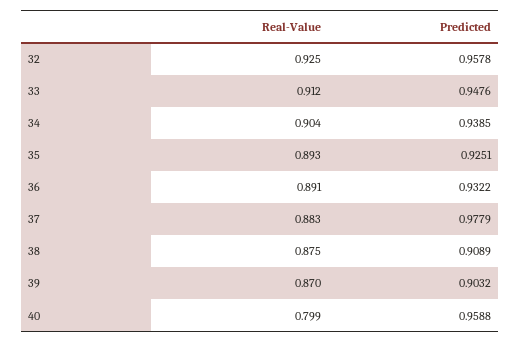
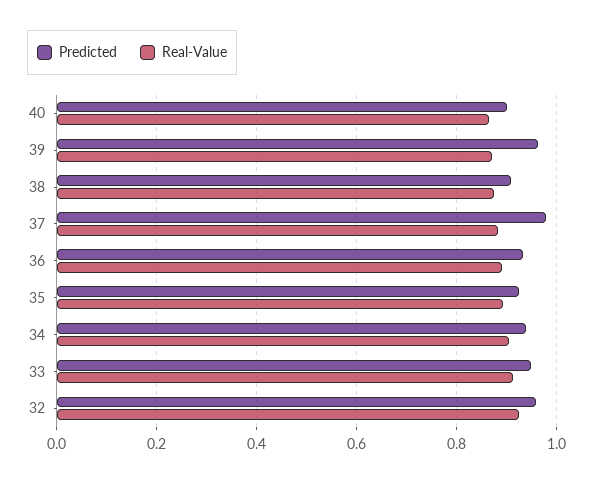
  {
    "Real-Value": {
      "32": 0.925,
      "33": 0.912,
      "34": 0.904,
      "35": 0.893,
      "36": 0.891,
      "37": 0.883,
      "38": 0.875,
      "39": 0.87,
-     "40": 0.799
+     "40": 0.86
    },
    "Predicted": {
      "32": 0.9578,
      "33": 0.9476,
      "34": 0.9385,
      "35": 0.9251,
      "36": 0.9322,
      "37": 0.9779,
      "38": 0.9089,
-     "39": 0.9032,
+     "39": 0.96,
-     "40": 0.9588
+     "40": 0.9
    }
  }

